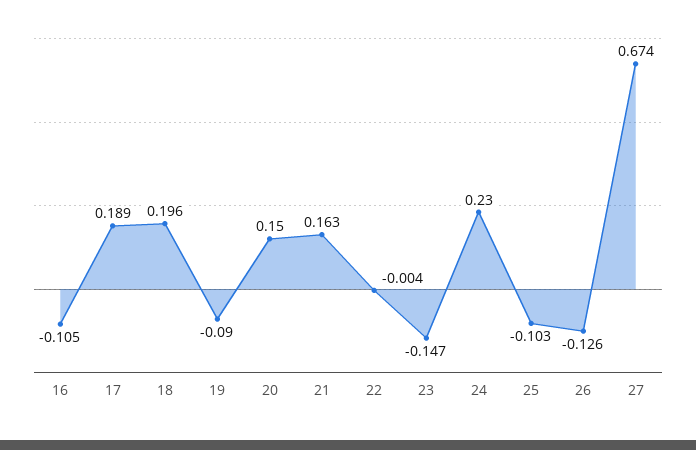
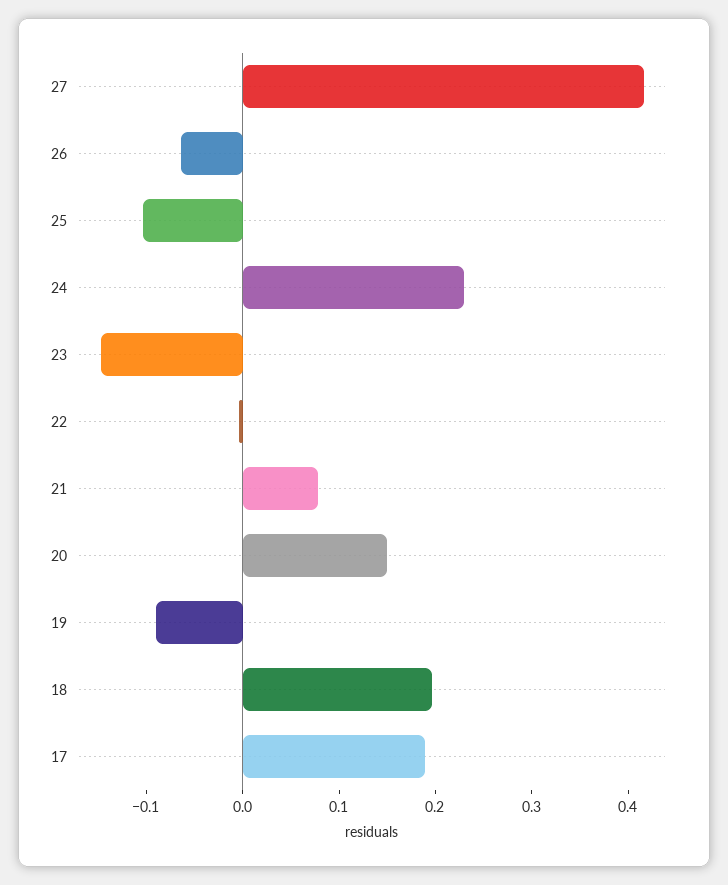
  {
-   "16": -0.105,
    "17": 0.189,
    "18": 0.196,
    "19": -0.09,
    "20": 0.15,
-   "21": 0.163,
+   "21": 0.08,
    "22": -0.004,
    "23": -0.147,
    "24": 0.23,
    "25": -0.103,
-   "26": -0.126,
+   "26": -0.06,
-   "27": 0.674
+   "27": 0.42
  }

